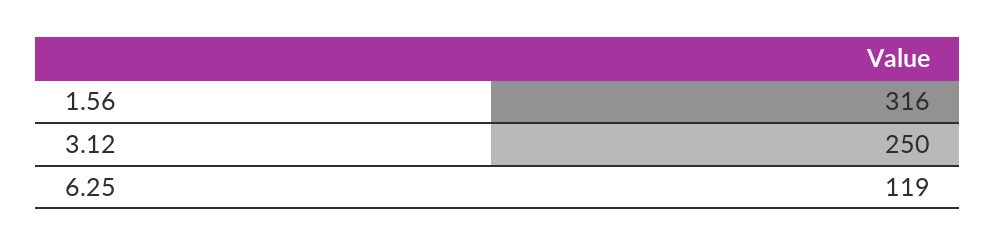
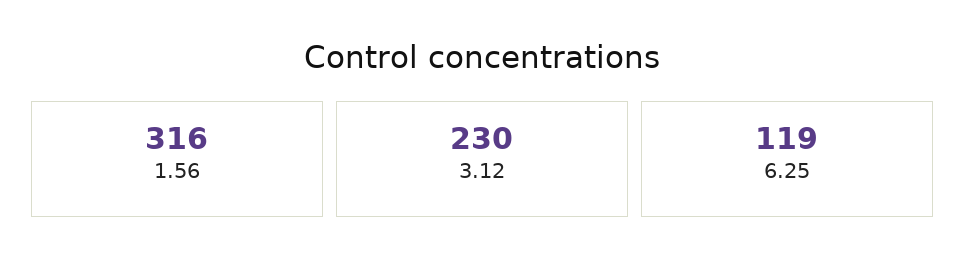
  {
    "1.56": 316,
-   "3.12": 250,
+   "3.12": 230,
    "6.25": 119
  }

